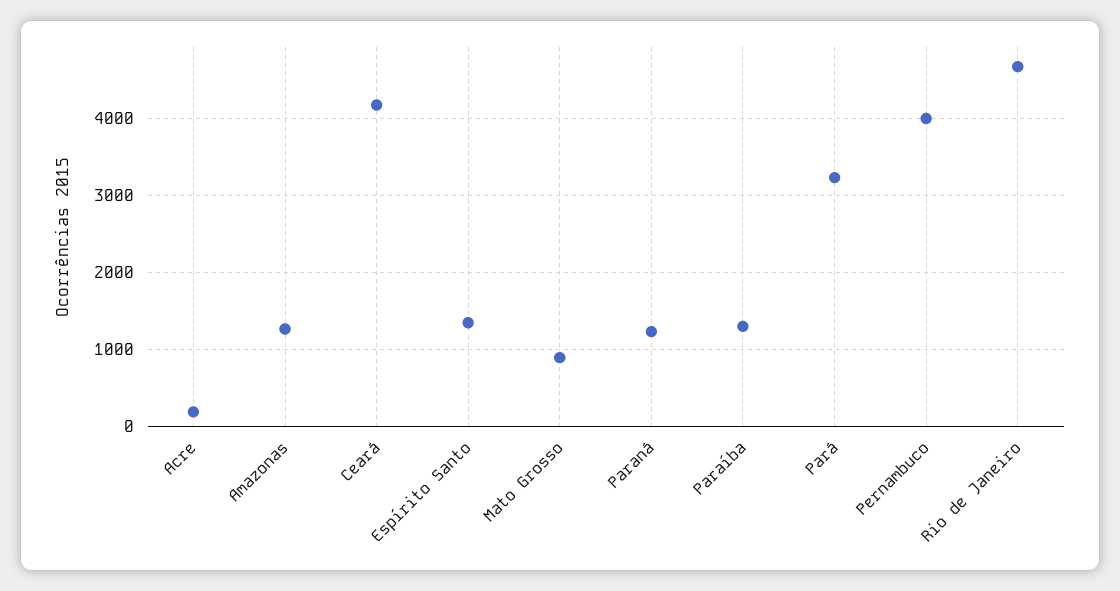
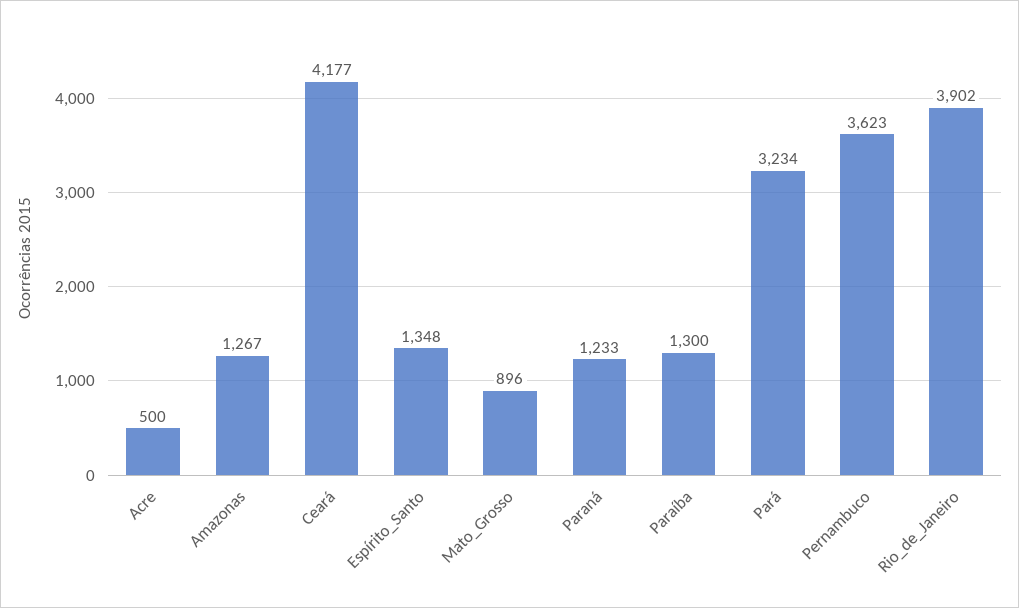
  {
-   "Acre": 200,
+   "Acre": 500,
    "Amazonas": 1267,
    "Ceará": 4177,
    "Espírito Santo": 1348,
    "Mato Grosso": 896,
    "Paraná": 1233,
    "Paraíba": 1300,
    "Pará": 3234,
-   "Pernambuco": 4000,
+   "Pernambuco": 3623,
-   "Rio de Janeiro": 4700
+   "Rio de Janeiro": 3902
  }

